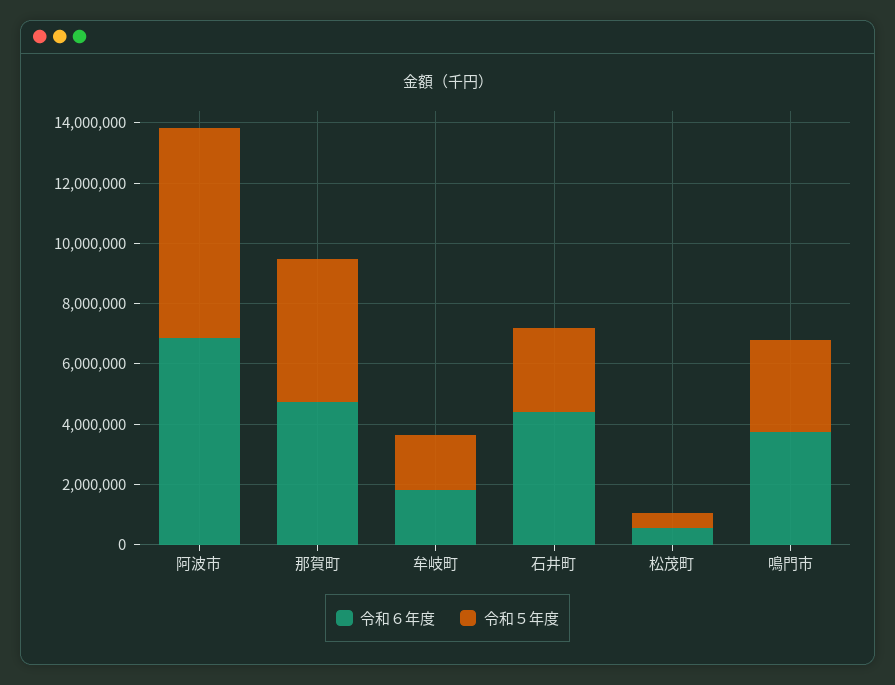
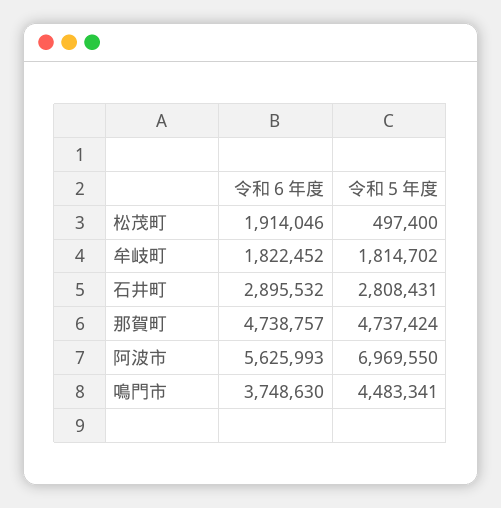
  {
    "令和６年度": {
-     "阿波市": 7000000,
+     "阿波市": 5625993,
      "那賀町": 4738757,
      "牟岐町": 1822452,
-     "石井町": 4500000,
+     "石井町": 2895532,
-     "松茂町": 500000,
+     "松茂町": 1914046,
      "鳴門市": 3748630
    },
    "令和５年度": {
      "阿波市": 6969550,
      "那賀町": 4737424,
      "牟岐町": 1814702,
      "石井町": 2808431,
      "松茂町": 497400,
-     "鳴門市": 3000000
+     "鳴門市": 4483341
    }
  }

